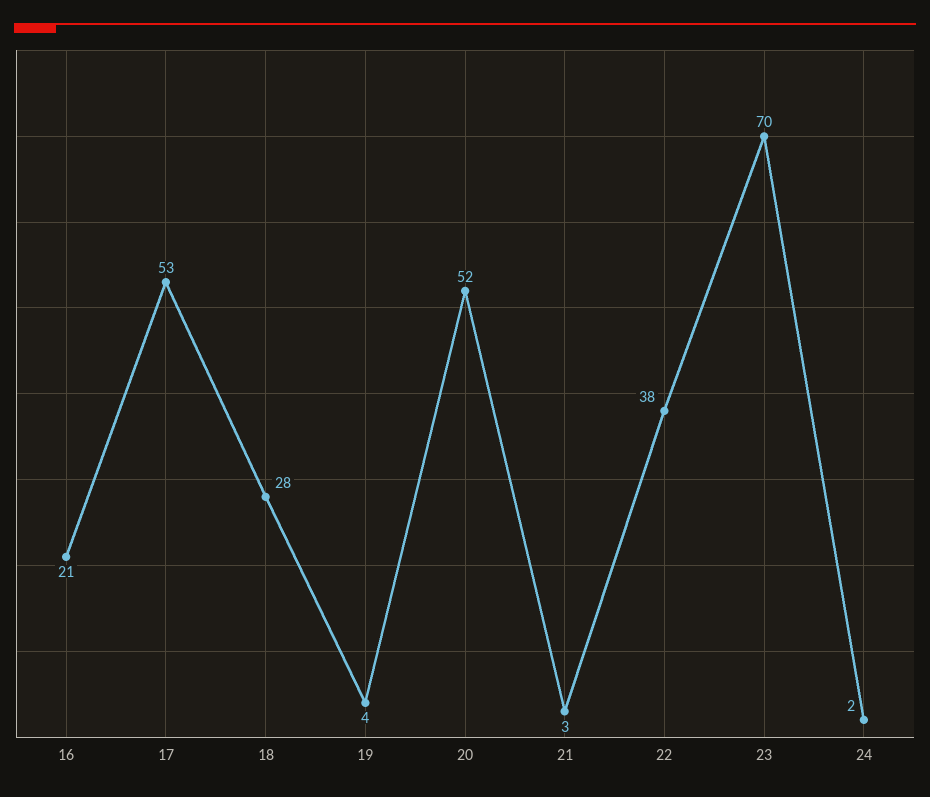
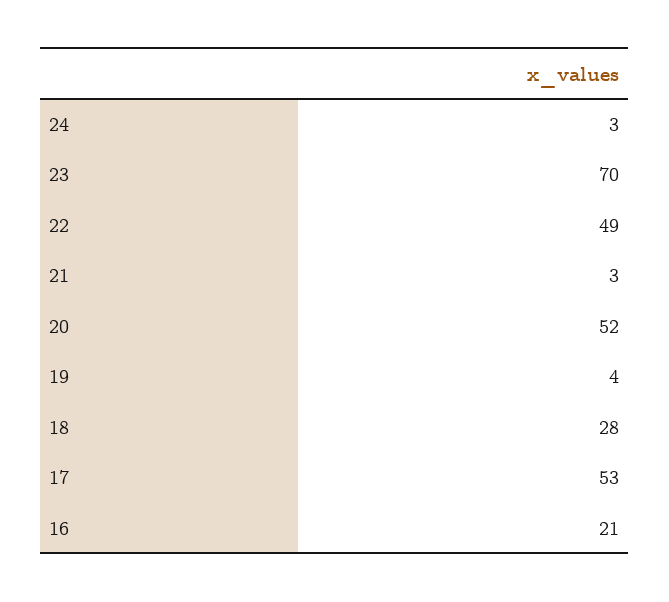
  {
    "16": 21,
    "17": 53,
    "18": 28,
    "19": 4,
    "20": 52,
    "21": 3,
-   "22": 38,
+   "22": 49,
    "23": 70,
-   "24": 2
+   "24": 3
  }

